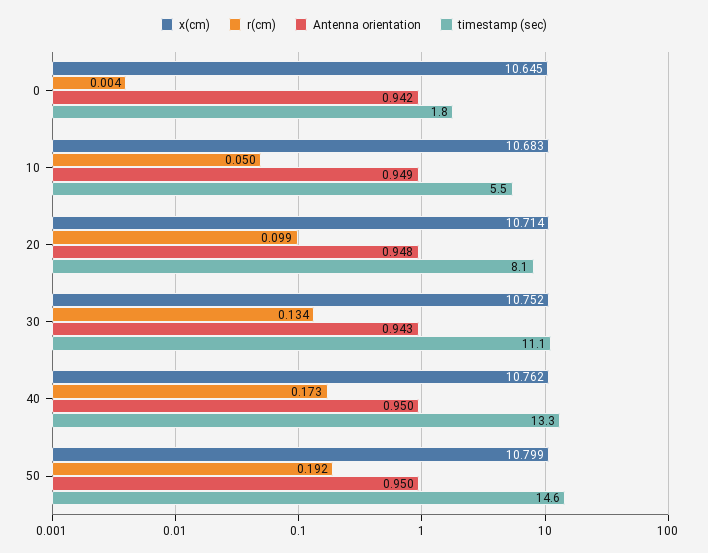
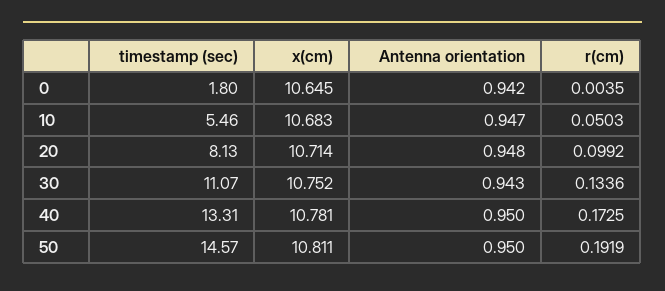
  {
    "x(cm)": {
      "0": 10.645,
      "10": 10.683,
      "20": 10.714,
      "30": 10.752,
-     "40": 10.762,
+     "40": 10.781,
-     "50": 10.799
+     "50": 10.811
    },
    "r(cm)": {
      "0": 0.0035,
      "10": 0.0503,
      "20": 0.0992,
      "30": 0.1336,
      "40": 0.1725,
      "50": 0.1919
    },
    "Antenna orientation": {
      "0": 0.942,
-     "10": 0.949,
+     "10": 0.947,
      "20": 0.948,
      "30": 0.943,
      "40": 0.95,
      "50": 0.95
    },
    "timestamp (sec)": {
      "0": 1.8,
      "10": 5.46,
      "20": 8.13,
      "30": 11.07,
      "40": 13.31,
      "50": 14.57
    }
  }

